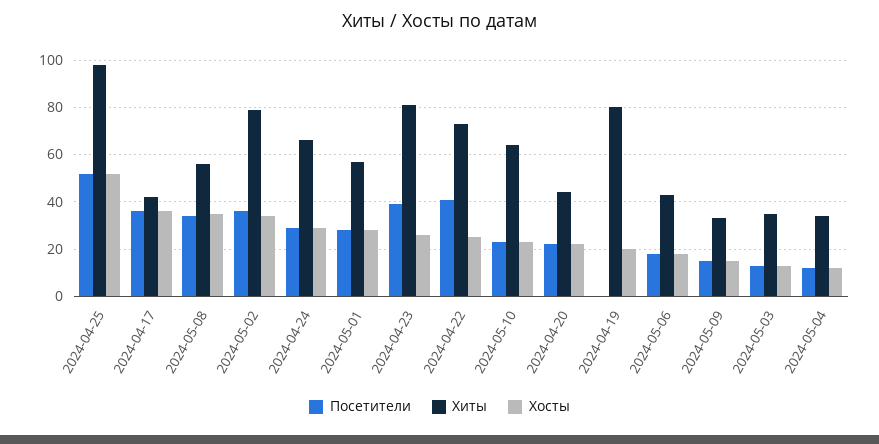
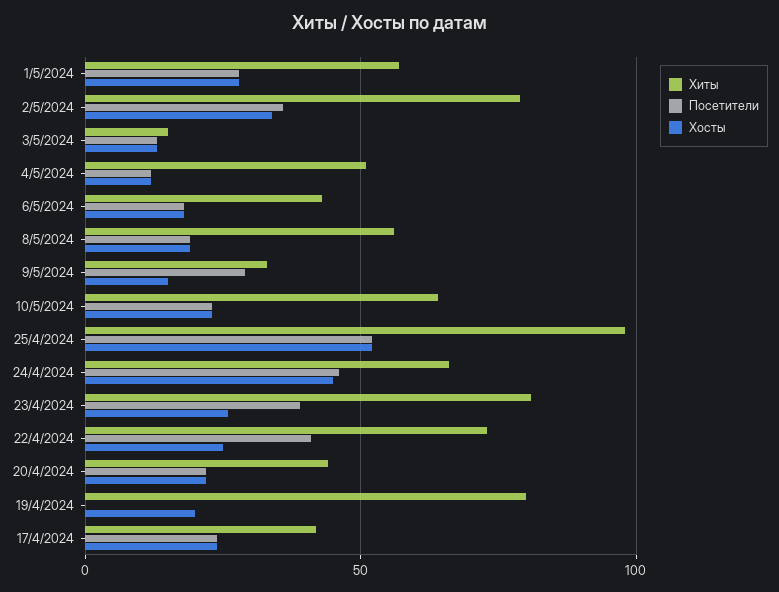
  {
    "Посетители": {
      "2024-04-25": 50,
-     "2024-04-17": 35,
+     "2024-04-17": 25,
-     "2024-05-08": 35,
+     "2024-05-08": 20,
      "2024-05-02": 35,
-     "2024-04-24": 30,
+     "2024-04-24": 45,
      "2024-05-01": 30,
      "2024-04-23": 40,
      "2024-04-22": 40,
      "2024-05-10": 25,
      "2024-04-20": 20,
      "2024-04-19": 0,
      "2024-05-06": 20,
-     "2024-05-09": 15,
+     "2024-05-09": 30,
      "2024-05-03": 15,
      "2024-05-04": 10
    },
    "Хиты": {
      "2024-04-25": 100,
      "2024-04-17": 40,
      "2024-05-08": 55,
      "2024-05-02": 80,
      "2024-04-24": 65,
      "2024-05-01": 55,
      "2024-04-23": 80,
      "2024-04-22": 75,
      "2024-05-10": 65,
      "2024-04-20": 45,
      "2024-04-19": 80,
      "2024-05-06": 45,
      "2024-05-09": 35,
-     "2024-05-03": 35,
+     "2024-05-03": 15,
-     "2024-05-04": 35
+     "2024-05-04": 50
    },
    "Хосты": {
      "2024-04-25": 50,
-     "2024-04-17": 35,
+     "2024-04-17": 25,
-     "2024-05-08": 35,
+     "2024-05-08": 20,
      "2024-05-02": 35,
-     "2024-04-24": 30,
+     "2024-04-24": 45,
      "2024-05-01": 30,
      "2024-04-23": 25,
      "2024-04-22": 25,
      "2024-05-10": 25,
      "2024-04-20": 20,
      "2024-04-19": 20,
      "2024-05-06": 20,
      "2024-05-09": 15,
      "2024-05-03": 15,
      "2024-05-04": 10
    }
  }

